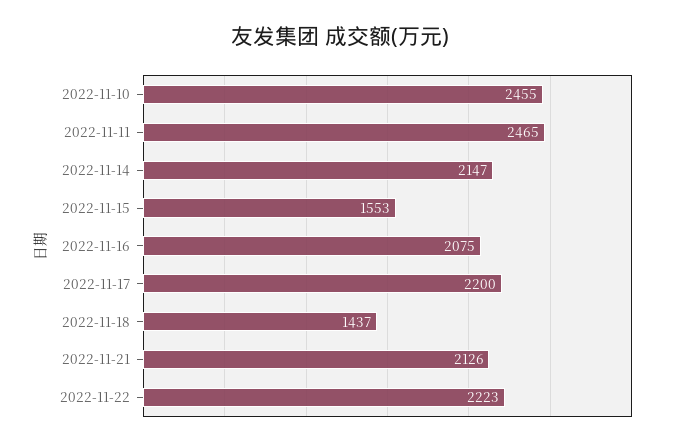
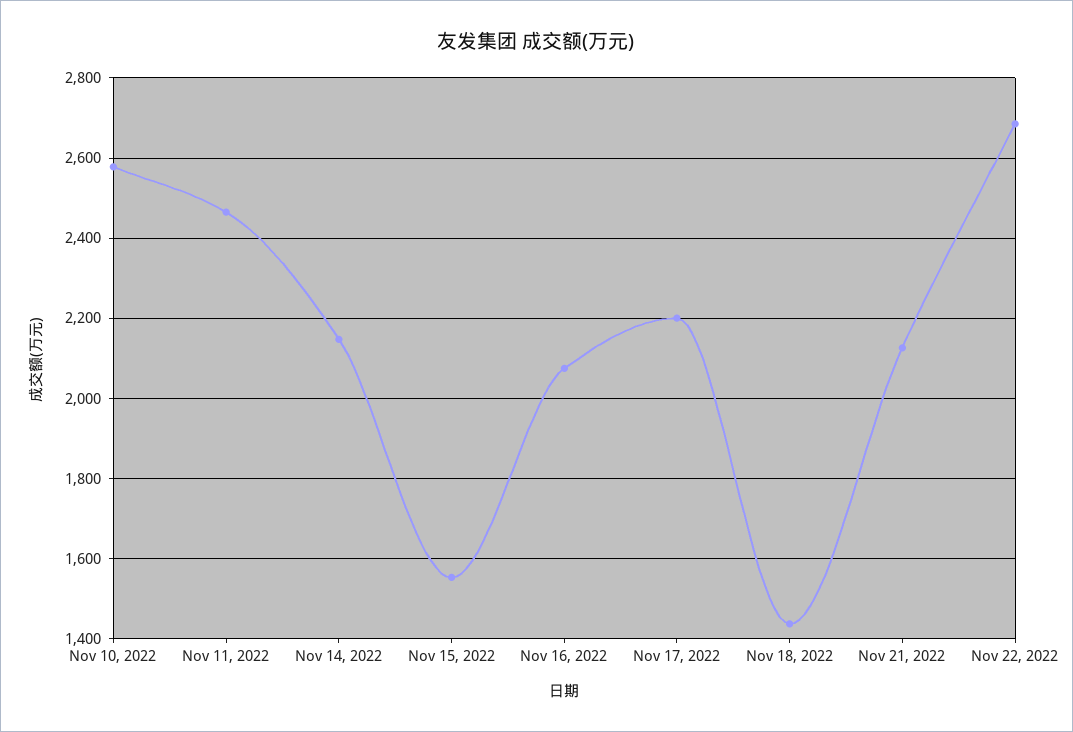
  {
-   "2022-11-10": 2455,
+   "2022-11-10": 2580,
    "2022-11-11": 2465,
    "2022-11-14": 2147,
    "2022-11-15": 1553,
    "2022-11-16": 2075,
    "2022-11-17": 2200,
    "2022-11-18": 1437,
    "2022-11-21": 2126,
-   "2022-11-22": 2223
+   "2022-11-22": 2680
  }

